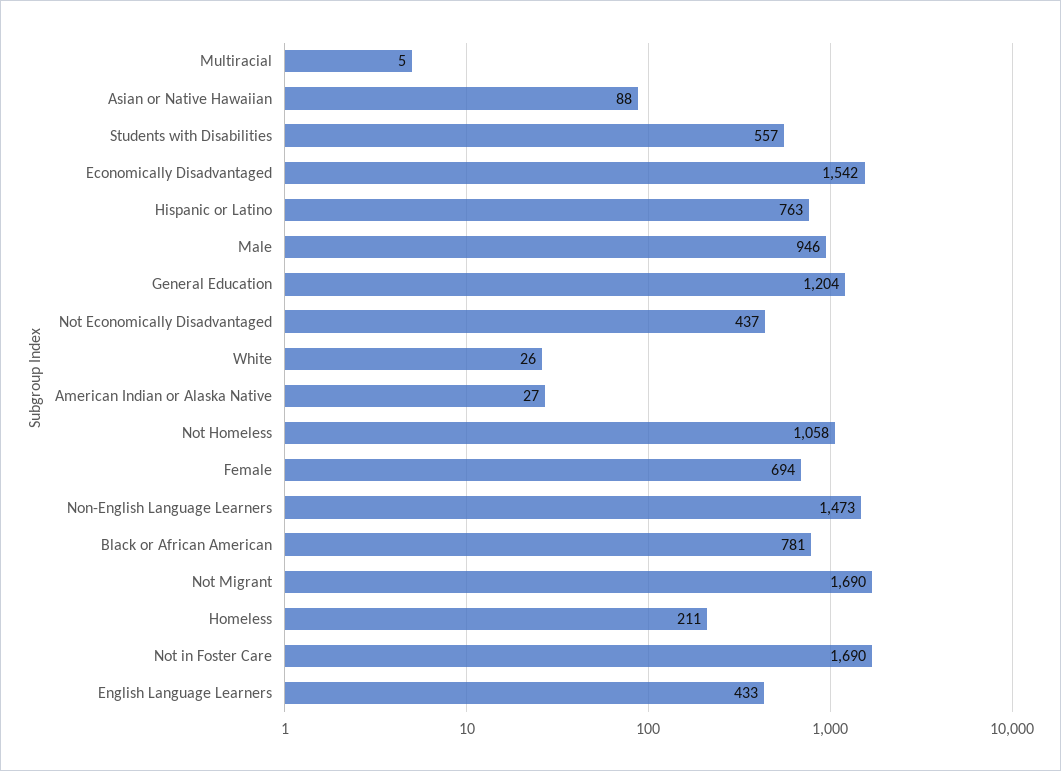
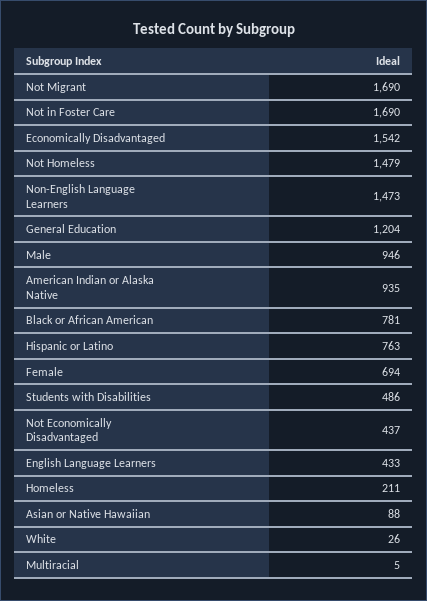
  {
    "Multiracial": 5,
    "Asian or Native Hawaiian": 88,
-   "Students with Disabilities": 557,
+   "Students with Disabilities": 486,
    "Economically Disadvantaged": 1542,
    "Hispanic or Latino": 763,
    "Male": 946,
    "General Education": 1204,
    "Not Economically Disadvantaged": 437,
    "White": 26,
-   "American Indian or Alaska Native": 27,
+   "American Indian or Alaska Native": 935,
-   "Not Homeless": 1058,
+   "Not Homeless": 1479,
    "Female": 694,
    "Non-English Language Learners": 1473,
    "Black or African American": 781,
    "Not Migrant": 1690,
    "Homeless": 211,
    "Not in Foster Care": 1690,
    "English Language Learners": 433
  }

